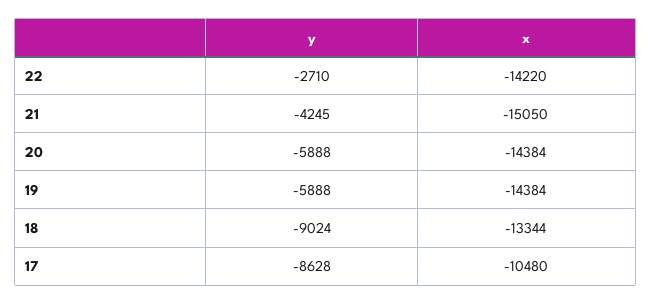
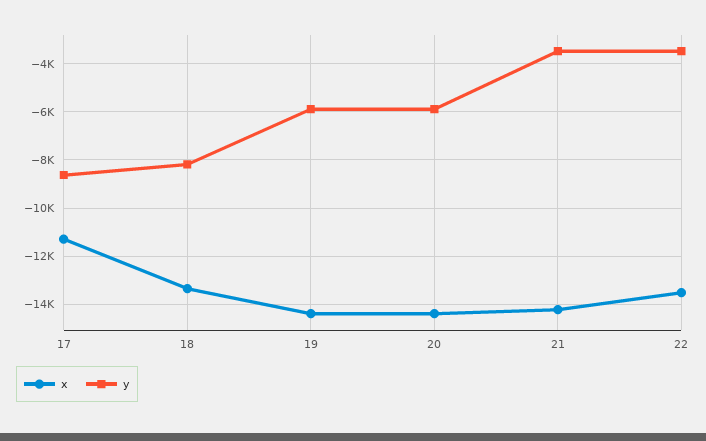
  {
    "y": {
-     "22": -2710,
+     "22": -3500,
-     "21": -4245,
+     "21": -3500,
      "20": -5888,
      "19": -5888,
-     "18": -9024,
+     "18": -8250,
      "17": -8628
    },
    "x": {
-     "22": -14220,
+     "22": -13500,
-     "21": -15050,
+     "21": -14250,
      "20": -14384,
      "19": -14384,
      "18": -13344,
-     "17": -10480
+     "17": -11250
    }
  }

